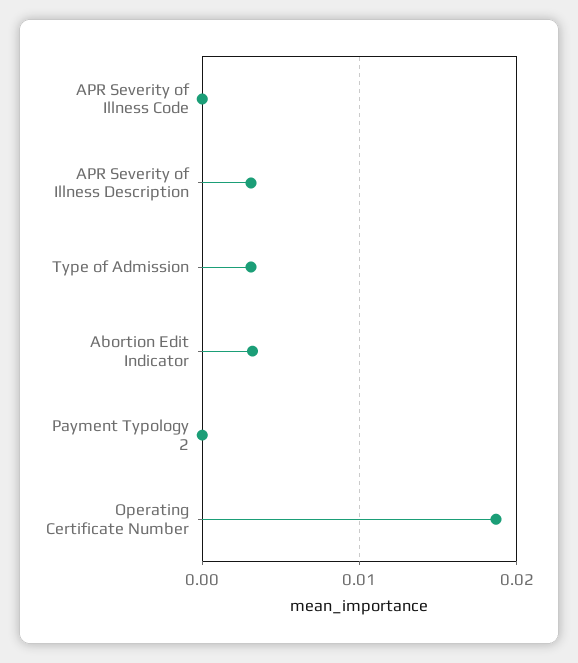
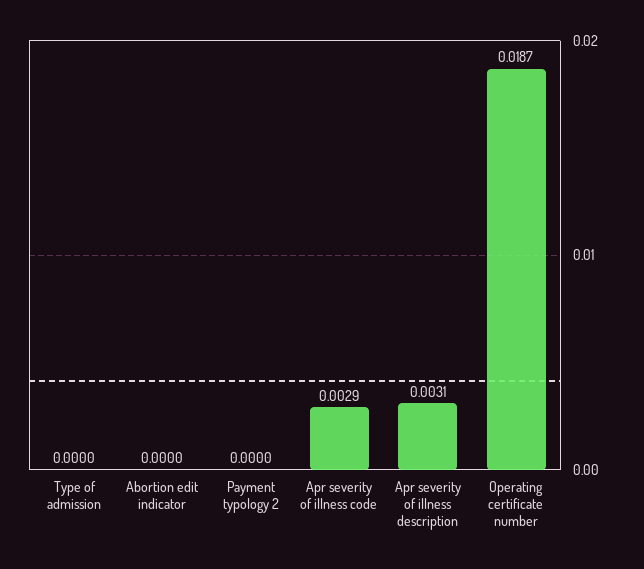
  {
-   "APR Severity of Illness Code": 0,
+   "APR Severity of Illness Code": 0.0029,
    "APR Severity of Illness Description": 0.0031,
-   "Type of Admission": 0.003,
+   "Type of Admission": 0,
-   "Abortion Edit Indicator": 0.003,
+   "Abortion Edit Indicator": 0,
    "Payment Typology 2": 0,
    "Operating Certificate Number": 0.0187
  }

